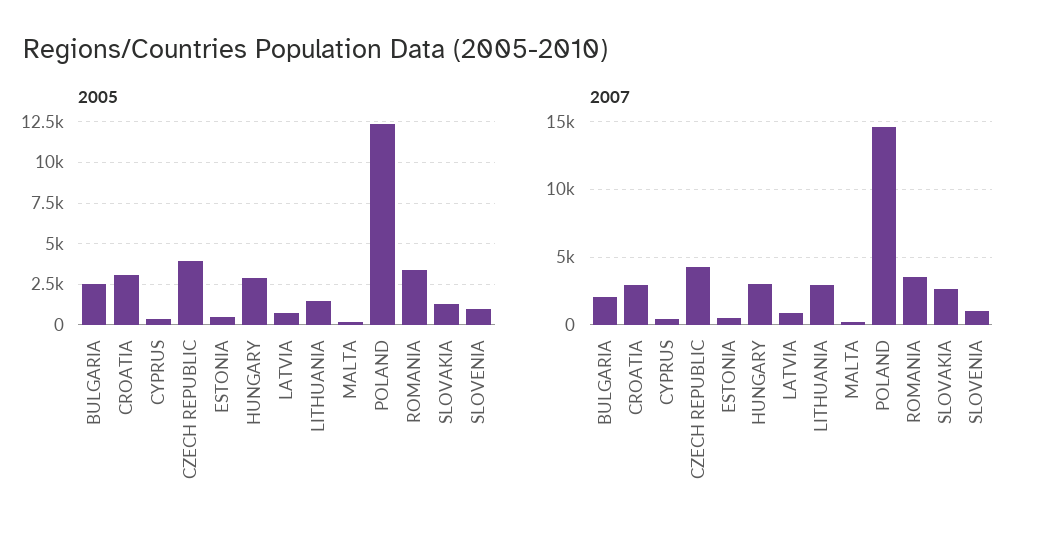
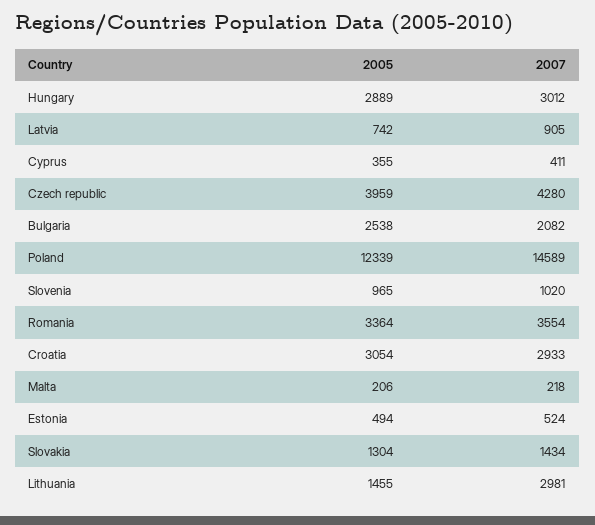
  {
    "2005": {
      "BULGARIA": 2538,
      "CROATIA": 3054,
      "CYPRUS": 355,
      "CZECH REPUBLIC": 3959,
      "ESTONIA": 494,
      "HUNGARY": 2889,
      "LATVIA": 742,
      "LITHUANIA": 1455,
      "MALTA": 206,
      "POLAND": 12339,
      "ROMANIA": 3364,
      "SLOVAKIA": 1304,
      "SLOVENIA": 965
    },
    "2007": {
      "BULGARIA": 2082,
      "CROATIA": 2933,
      "CYPRUS": 411,
      "CZECH REPUBLIC": 4280,
      "ESTONIA": 524,
      "HUNGARY": 3012,
      "LATVIA": 905,
      "LITHUANIA": 2981,
      "MALTA": 218,
      "POLAND": 14589,
      "ROMANIA": 3554,
-     "SLOVAKIA": 2500,
+     "SLOVAKIA": 1434,
      "SLOVENIA": 1020
    }
  }

